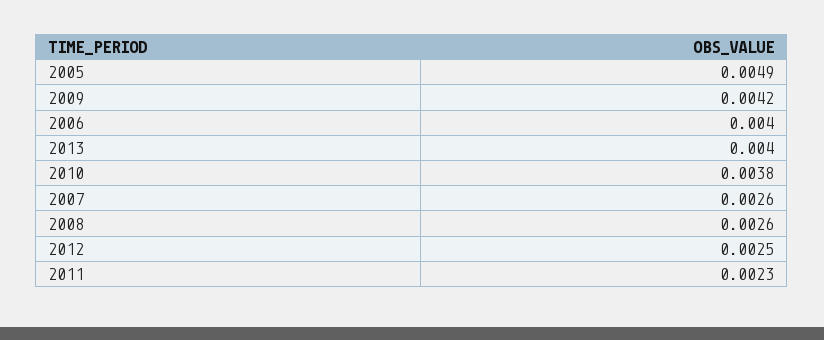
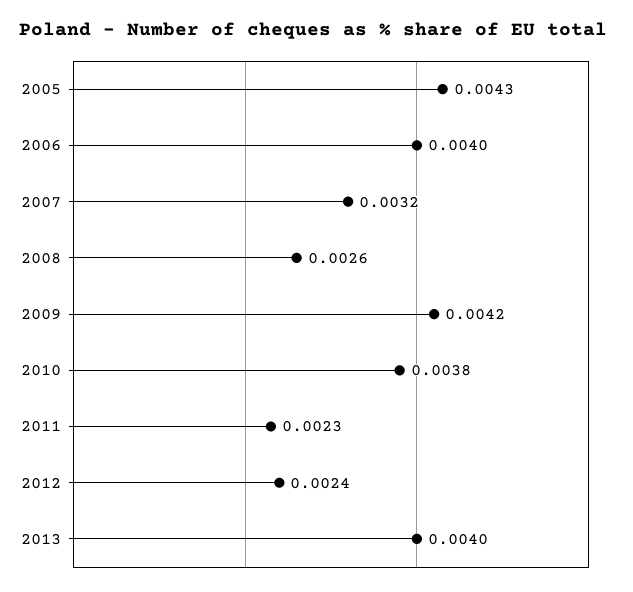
  {
-   "2005": 0.0049,
+   "2005": 0.0043,
    "2009": 0.0042,
    "2006": 0.004,
    "2013": 0.004,
    "2010": 0.0038,
-   "2007": 0.0026,
+   "2007": 0.0032,
    "2008": 0.0026,
-   "2012": 0.0025,
+   "2012": 0.0024,
    "2011": 0.0023
  }

